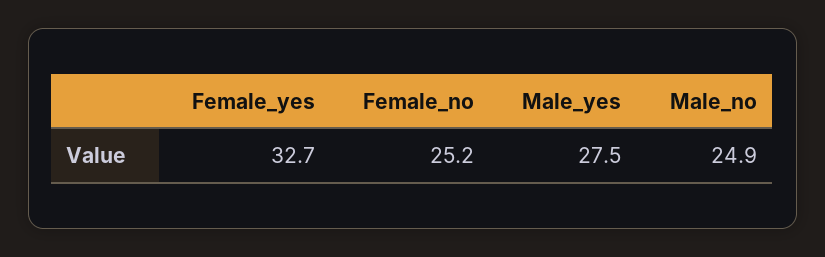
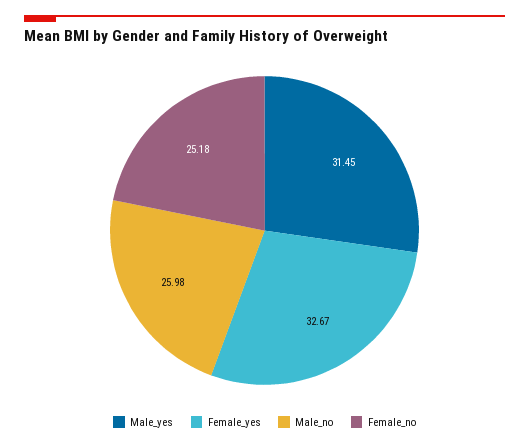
  {
    "Female_yes": 32.67,
    "Female_no": 25.18,
-   "Male_yes": 27.5,
+   "Male_yes": 31.45,
-   "Male_no": 24.9
+   "Male_no": 25.98
  }

